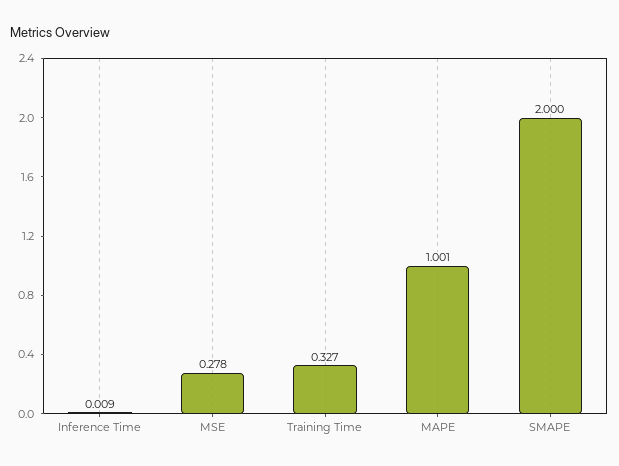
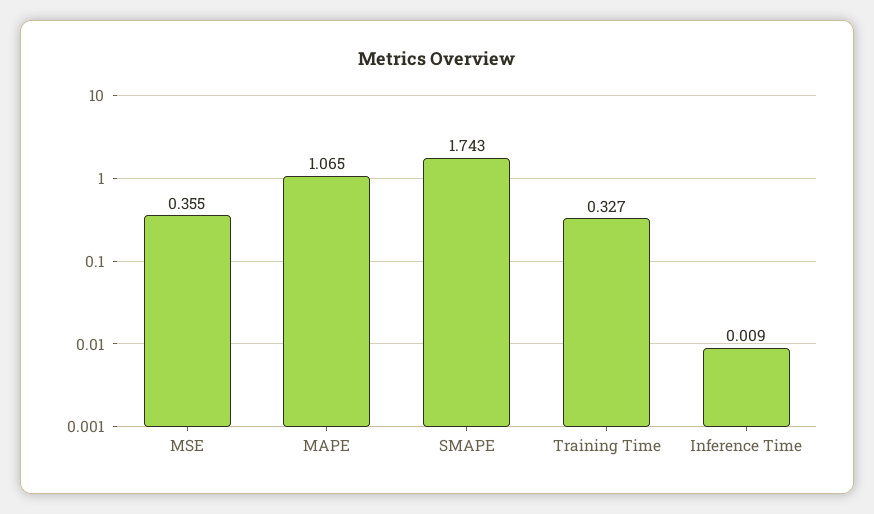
  {
    "Inference Time": 0.009,
-   "MSE": 0.278,
+   "MSE": 0.355,
    "Training Time": 0.327,
-   "MAPE": 1.001,
+   "MAPE": 1.065,
-   "SMAPE": 2
+   "SMAPE": 1.743
  }

